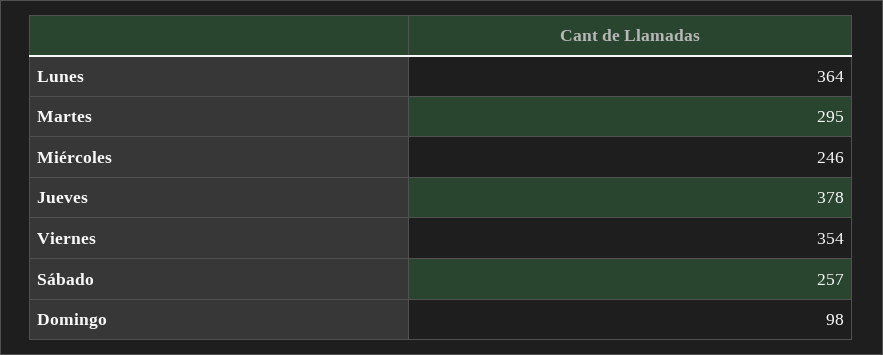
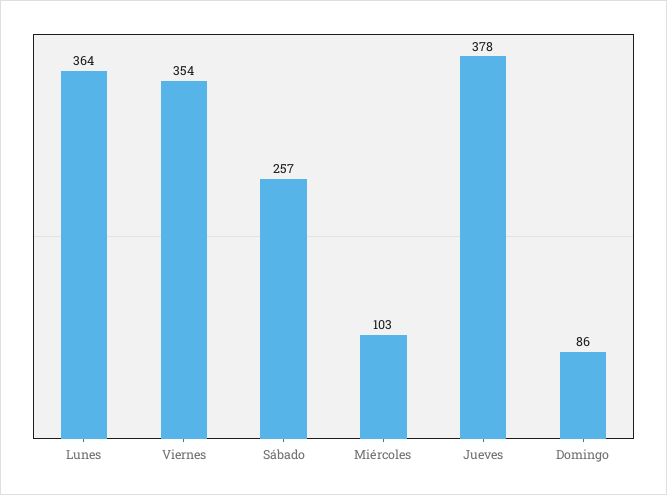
  {
    "Lunes": 364,
-   "Martes": 295,
-   "Miércoles": 246,
+   "Miércoles": 103,
    "Jueves": 378,
    "Viernes": 354,
    "Sábado": 257,
-   "Domingo": 98
+   "Domingo": 86
  }

